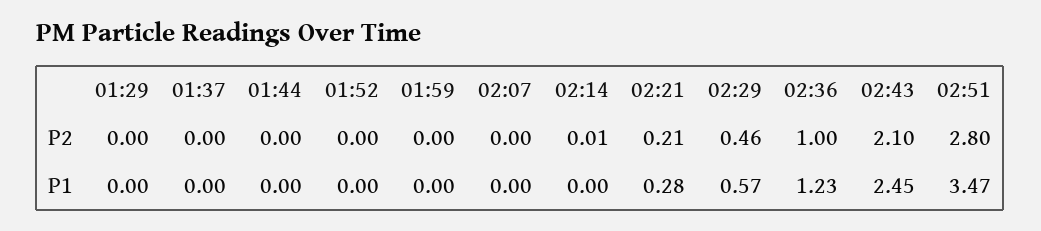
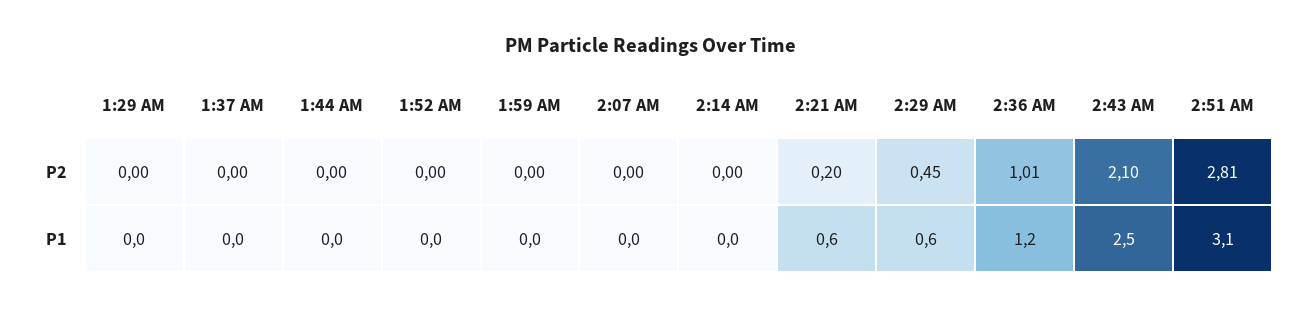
  {
    "01:29": {
      "P2": 0,
      "P1": 0
    },
    "01:37": {
      "P2": 0,
      "P1": 0
    },
    "01:44": {
      "P2": 0,
      "P1": 0
    },
    "01:52": {
      "P2": 0,
      "P1": 0
    },
    "01:59": {
      "P2": 0,
      "P1": 0
    },
    "02:07": {
      "P2": 0,
      "P1": 0
    },
    "02:14": {
-     "P2": 0.01,
+     "P2": 0,
      "P1": 0
    },
    "02:21": {
-     "P2": 0.21,
+     "P2": 0.2,
-     "P1": 0.28
+     "P1": 0.6
    },
    "02:29": {
-     "P2": 0.46,
+     "P2": 0.45,
      "P1": 0.57
    },
    "02:36": {
-     "P2": 1,
+     "P2": 1.01,
      "P1": 1.23
    },
    "02:43": {
      "P2": 2.1,
      "P1": 2.45
    },
    "02:51": {
-     "P2": 2.8,
+     "P2": 2.81,
-     "P1": 3.47
+     "P1": 3.1
    }
  }

